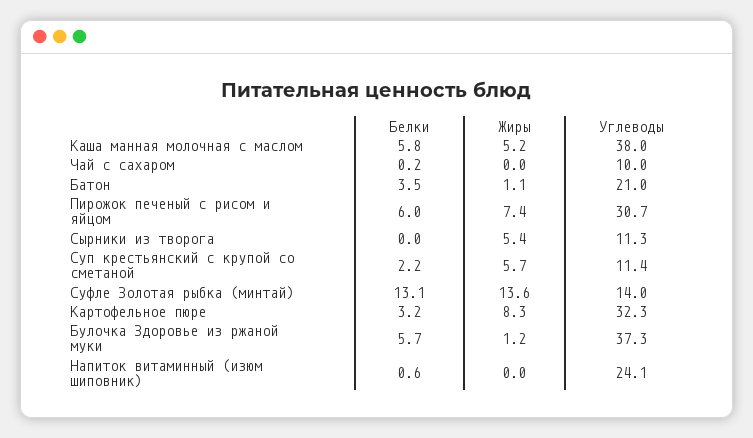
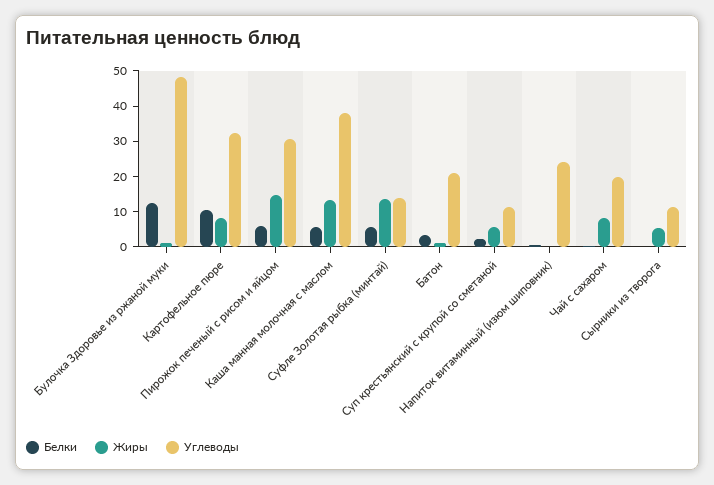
  {
    "Белки": {
      "Каша манная молочная с маслом": 5.8,
      "Чай с сахаром": 0.2,
      "Батон": 3.5,
      "Пирожок печеный с рисом и яйцом": 6,
      "Сырники из творога": 0,
      "Суп крестьянский с крупой со сметаной": 2.2,
-     "Суфле Золотая рыбка (минтай)": 13.1,
+     "Суфле Золотая рыбка (минтай)": 5,
-     "Картофельное пюре": 3.2,
+     "Картофельное пюре": 10,
-     "Булочка Здоровье из ржаной муки": 5.7,
+     "Булочка Здоровье из ржаной муки": 12.5,
      "Напиток витаминный (изюм шиповник)": 0.6
    },
    "Жиры": {
-     "Каша манная молочная с маслом": 5.2,
+     "Каша манная молочная с маслом": 12.5,
-     "Чай с сахаром": 0,
+     "Чай с сахаром": 7.5,
      "Батон": 1.1,
-     "Пирожок печеный с рисом и яйцом": 7.4,
+     "Пирожок печеный с рисом и яйцом": 15,
      "Сырники из творога": 5.4,
      "Суп крестьянский с крупой со сметаной": 5.7,
      "Суфле Золотая рыбка (минтай)": 13.6,
      "Картофельное пюре": 8.3,
      "Булочка Здоровье из ржаной муки": 1.2,
      "Напиток витаминный (изюм шиповник)": 0
    },
    "Углеводы": {
      "Каша манная молочная с маслом": 38,
-     "Чай с сахаром": 10,
+     "Чай с сахаром": 20,
      "Батон": 21,
      "Пирожок печеный с рисом и яйцом": 30.7,
      "Сырники из творога": 11.3,
      "Суп крестьянский с крупой со сметаной": 11.4,
      "Суфле Золотая рыбка (минтай)": 14,
      "Картофельное пюре": 32.3,
-     "Булочка Здоровье из ржаной муки": 37.3,
+     "Булочка Здоровье из ржаной муки": 47.5,
      "Напиток витаминный (изюм шиповник)": 24.1
    }
  }

